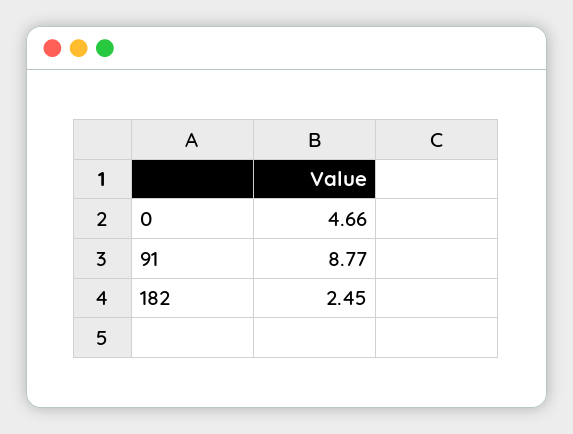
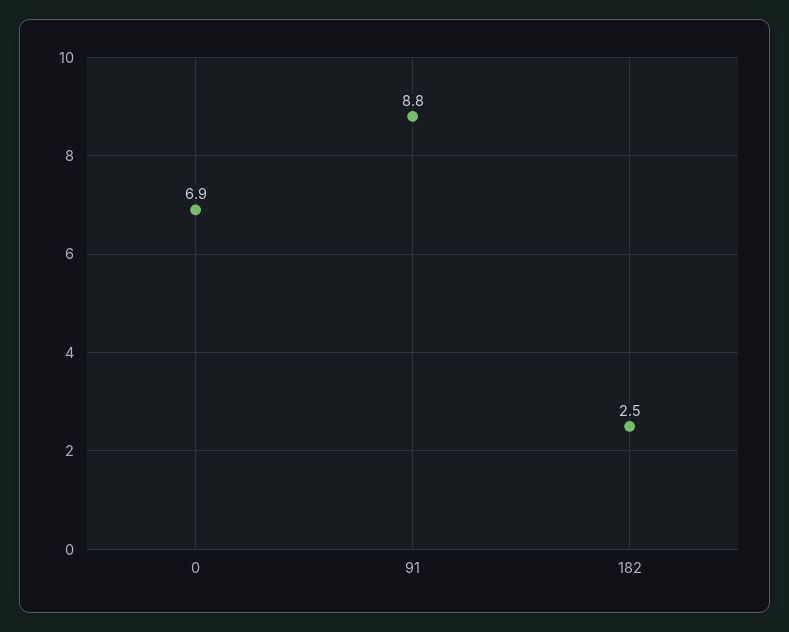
  {
-   "0": 4.66,
+   "0": 6.9,
    "91": 8.77,
    "182": 2.45
  }

